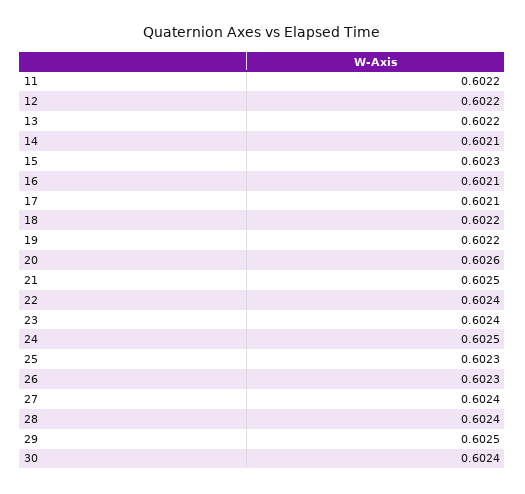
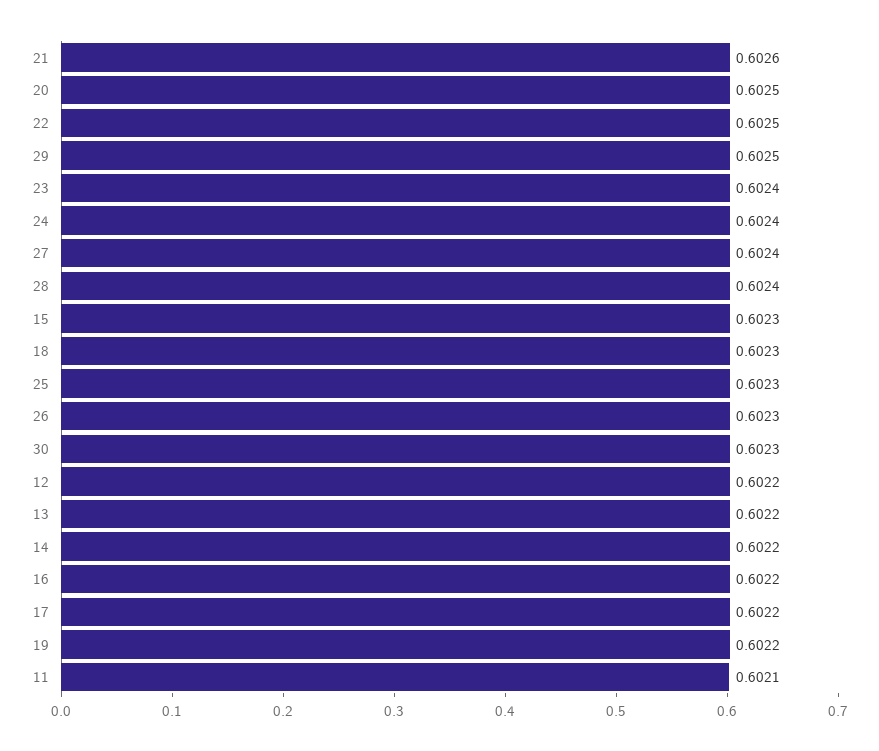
  {
-   "11": 0.6022,
+   "11": 0.6021,
    "12": 0.6022,
    "13": 0.6022,
-   "14": 0.6021,
+   "14": 0.6022,
    "15": 0.6023,
-   "16": 0.6021,
+   "16": 0.6022,
-   "17": 0.6021,
+   "17": 0.6022,
-   "18": 0.6022,
+   "18": 0.6023,
    "19": 0.6022,
-   "20": 0.6026,
+   "20": 0.6025,
-   "21": 0.6025,
+   "21": 0.6026,
-   "22": 0.6024,
+   "22": 0.6025,
    "23": 0.6024,
-   "24": 0.6025,
+   "24": 0.6024,
    "25": 0.6023,
    "26": 0.6023,
    "27": 0.6024,
    "28": 0.6024,
    "29": 0.6025,
-   "30": 0.6024
+   "30": 0.6023
  }

